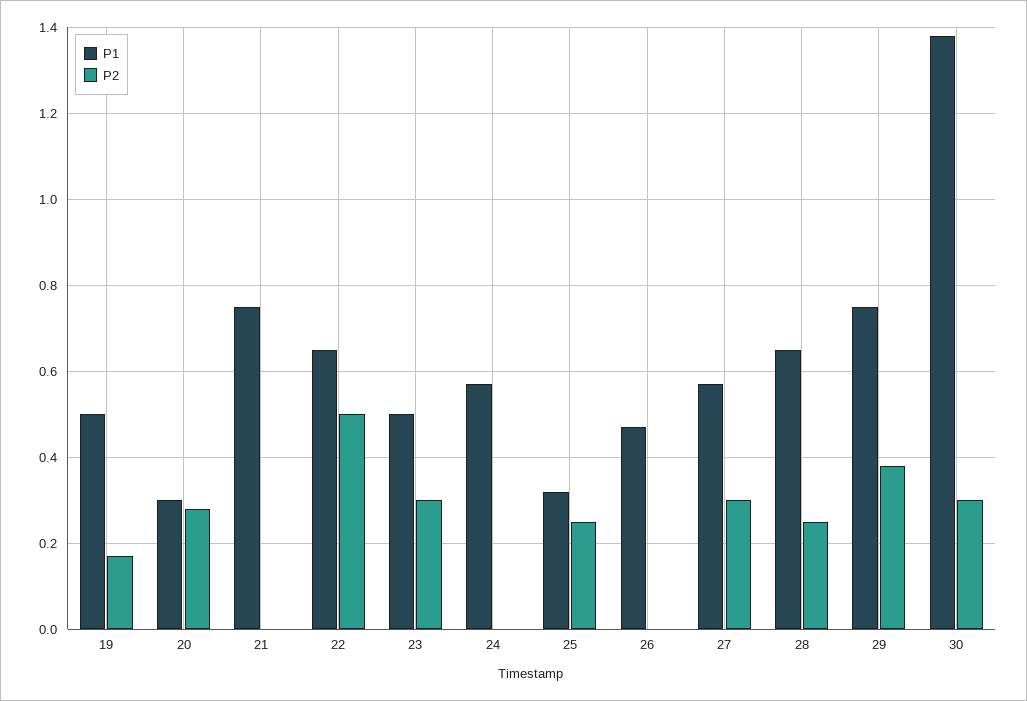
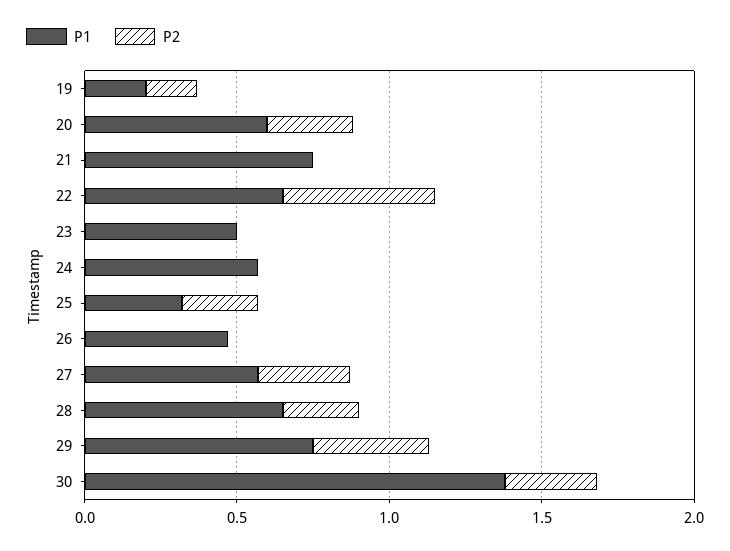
  {
    "P1": {
-     "19": 0.5,
+     "19": 0.2,
-     "20": 0.3,
+     "20": 0.6,
      "21": 0.75,
      "22": 0.65,
      "23": 0.5,
      "24": 0.55,
      "25": 0.3,
      "26": 0.45,
      "27": 0.55,
      "28": 0.65,
      "29": 0.75,
      "30": 1.4
    },
    "P2": {
      "19": 0.15,
      "20": 0.3,
      "21": 0,
      "22": 0.5,
-     "23": 0.3,
+     "23": 0,
      "24": 0,
      "25": 0.25,
      "26": 0,
      "27": 0.3,
      "28": 0.25,
      "29": 0.4,
      "30": 0.3
    }
  }

